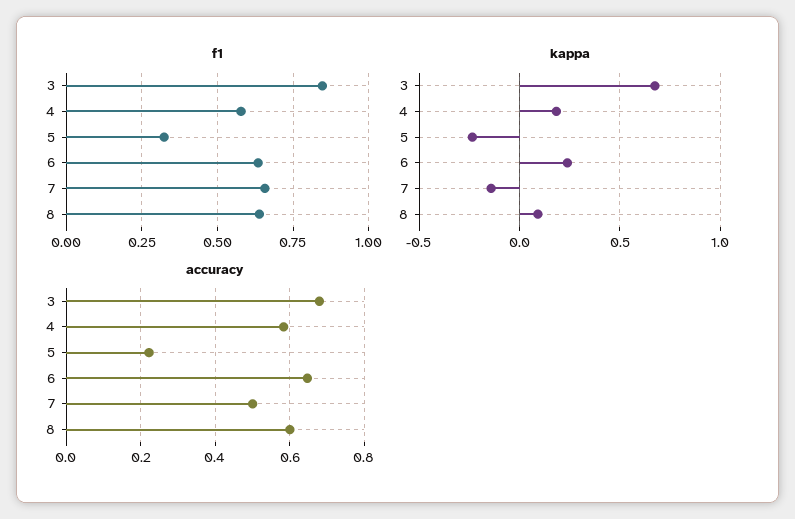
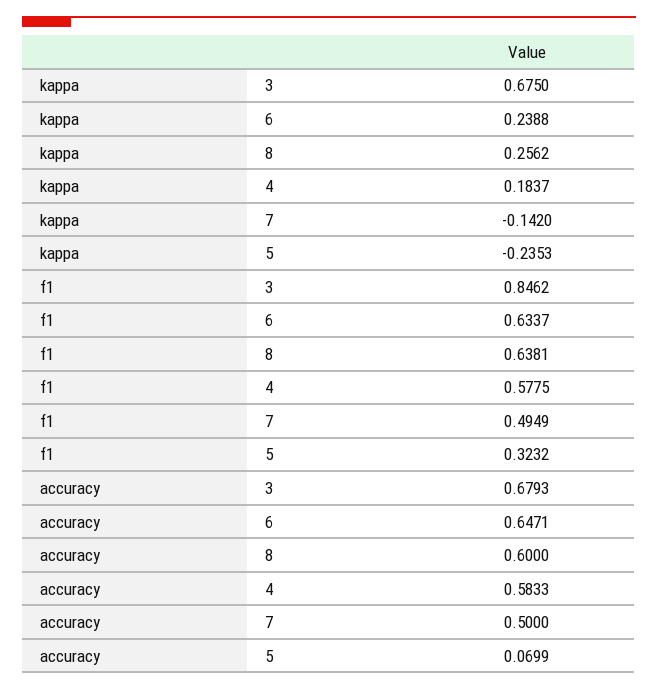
  {
    "f1": {
      "3": 0.8462,
      "4": 0.5775,
      "5": 0.3232,
      "6": 0.6337,
-     "7": 0.65,
+     "7": 0.4949,
      "8": 0.6381
    },
    "kappa": {
      "3": 0.675,
      "4": 0.1837,
      "5": -0.2353,
      "6": 0.2388,
      "7": -0.142,
-     "8": 0.1
+     "8": 0.2562
    },
    "accuracy": {
      "3": 0.6793,
      "4": 0.5833,
-     "5": 0.22,
+     "5": 0.0699,
      "6": 0.6471,
      "7": 0.5,
      "8": 0.6
    }
  }

